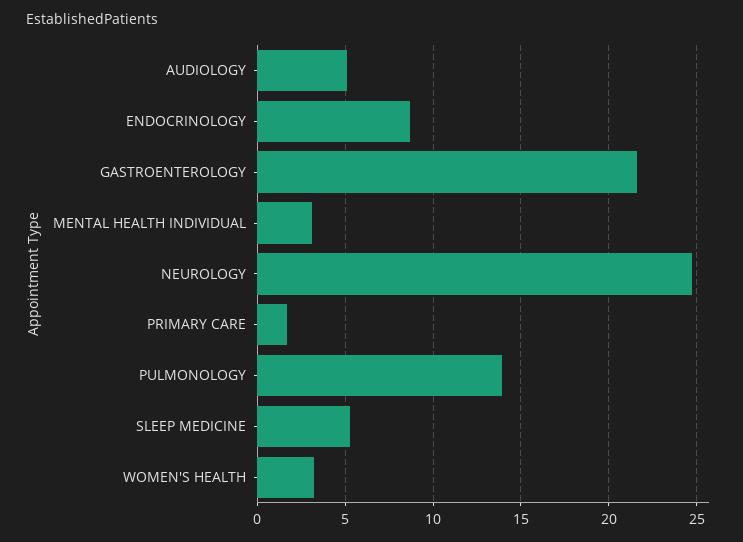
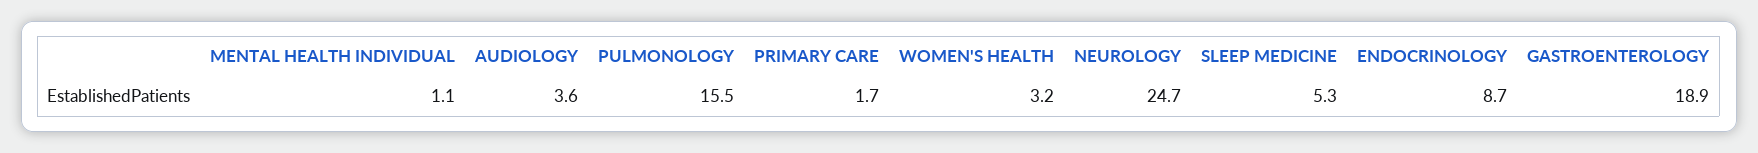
  {
-   "AUDIOLOGY": 5,
+   "AUDIOLOGY": 3.6,
    "ENDOCRINOLOGY": 8.7,
-   "GASTROENTEROLOGY": 21.5,
+   "GASTROENTEROLOGY": 18.9,
-   "MENTAL HEALTH INDIVIDUAL": 3,
+   "MENTAL HEALTH INDIVIDUAL": 1.1,
    "NEUROLOGY": 24.7,
    "PRIMARY CARE": 1.7,
-   "PULMONOLOGY": 14,
+   "PULMONOLOGY": 15.5,
    "SLEEP MEDICINE": 5.3,
    "WOMEN'S HEALTH": 3.2
  }

